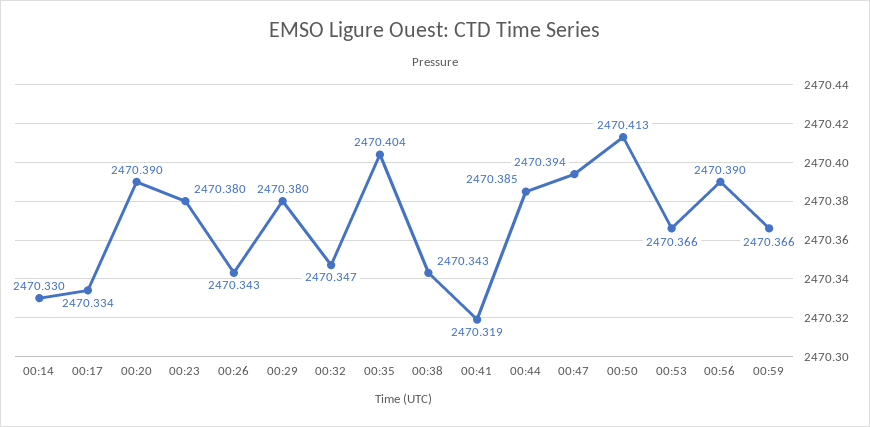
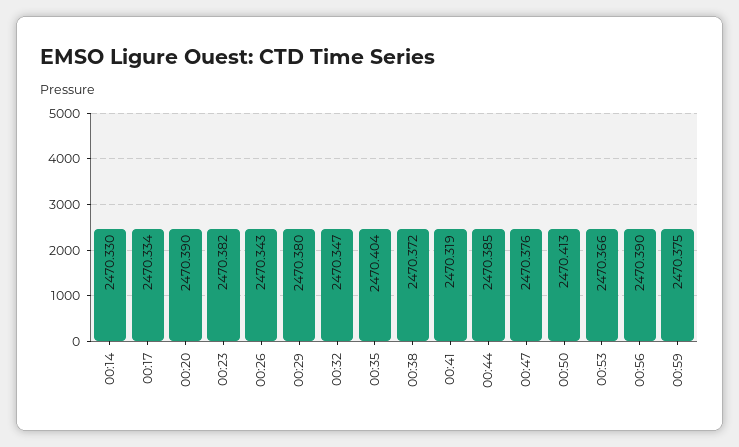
  {
    "00:14": 2470.33,
    "00:17": 2470.334,
    "00:20": 2470.39,
-   "00:23": 2470.38,
+   "00:23": 2470.382,
    "00:26": 2470.343,
    "00:29": 2470.38,
    "00:32": 2470.347,
    "00:35": 2470.404,
-   "00:38": 2470.343,
+   "00:38": 2470.372,
    "00:41": 2470.319,
    "00:44": 2470.385,
-   "00:47": 2470.394,
+   "00:47": 2470.376,
    "00:50": 2470.413,
    "00:53": 2470.366,
    "00:56": 2470.39,
-   "00:59": 2470.366
+   "00:59": 2470.375
  }

